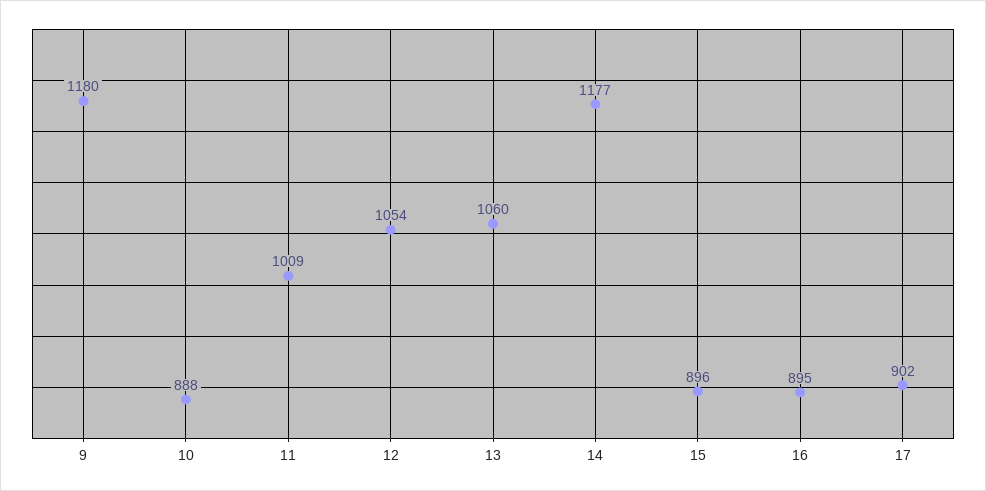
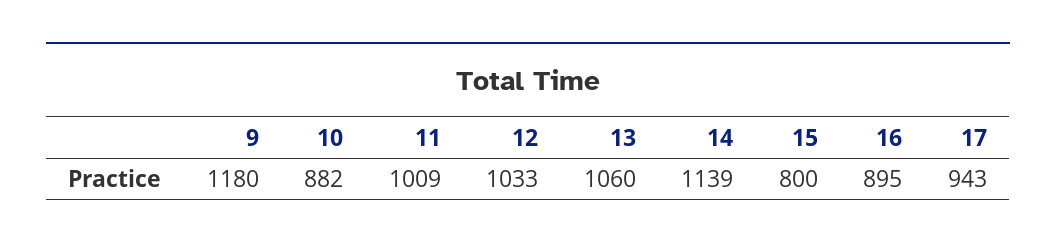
  {
    "9": 1180,
-   "10": 888,
+   "10": 882,
    "11": 1009,
-   "12": 1054,
+   "12": 1033,
    "13": 1060,
-   "14": 1177,
+   "14": 1139,
-   "15": 896,
+   "15": 800,
    "16": 895,
-   "17": 902
+   "17": 943
  }

